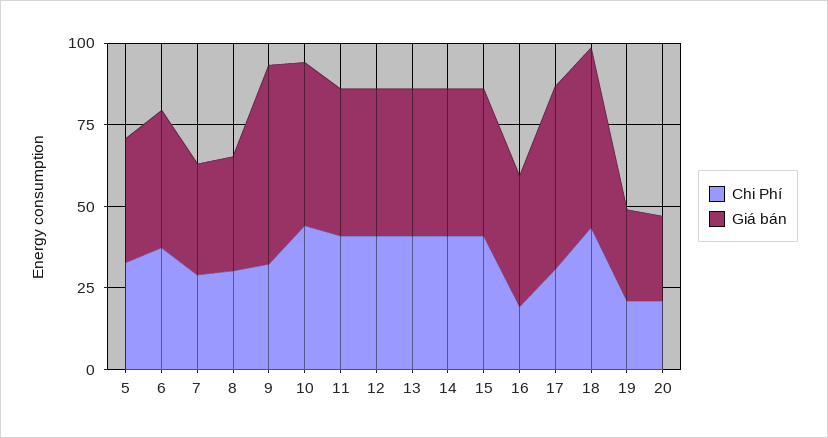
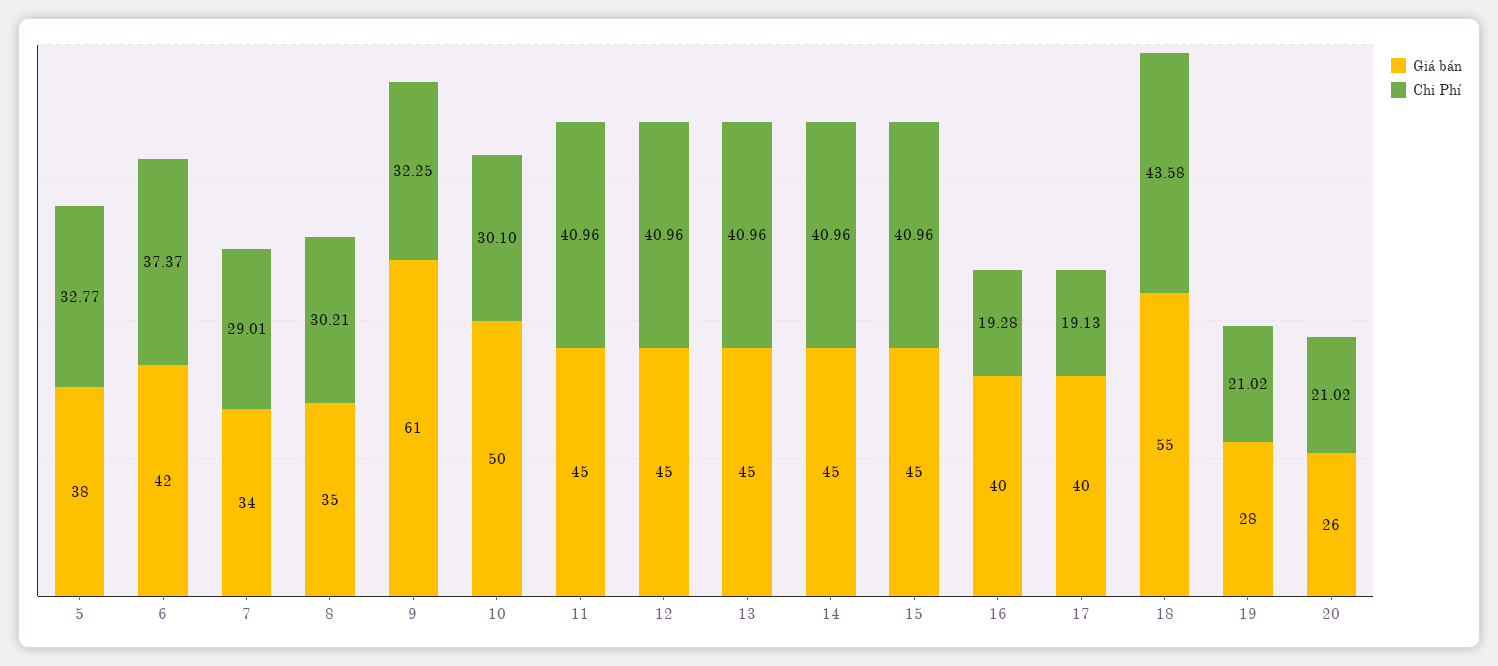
  {
    "Chi Phí": {
      "5": 32.77,
      "6": 37.37,
      "7": 29.01,
      "8": 30.21,
      "9": 32.25,
-     "10": 45,
+     "10": 30.1,
      "11": 40.96,
      "12": 40.96,
      "13": 40.96,
      "14": 40.96,
      "15": 40.96,
      "16": 19.28,
-     "17": 30,
+     "17": 19.13,
      "18": 43.58,
      "19": 21.02,
      "20": 21.02
    },
    "Giá bán": {
      "5": 38,
      "6": 42,
      "7": 34,
      "8": 35,
      "9": 61,
      "10": 50,
      "11": 45,
      "12": 45,
      "13": 45,
      "14": 45,
      "15": 45,
      "16": 40,
-     "17": 55,
+     "17": 40,
      "18": 55,
      "19": 28,
      "20": 26
    }
  }

